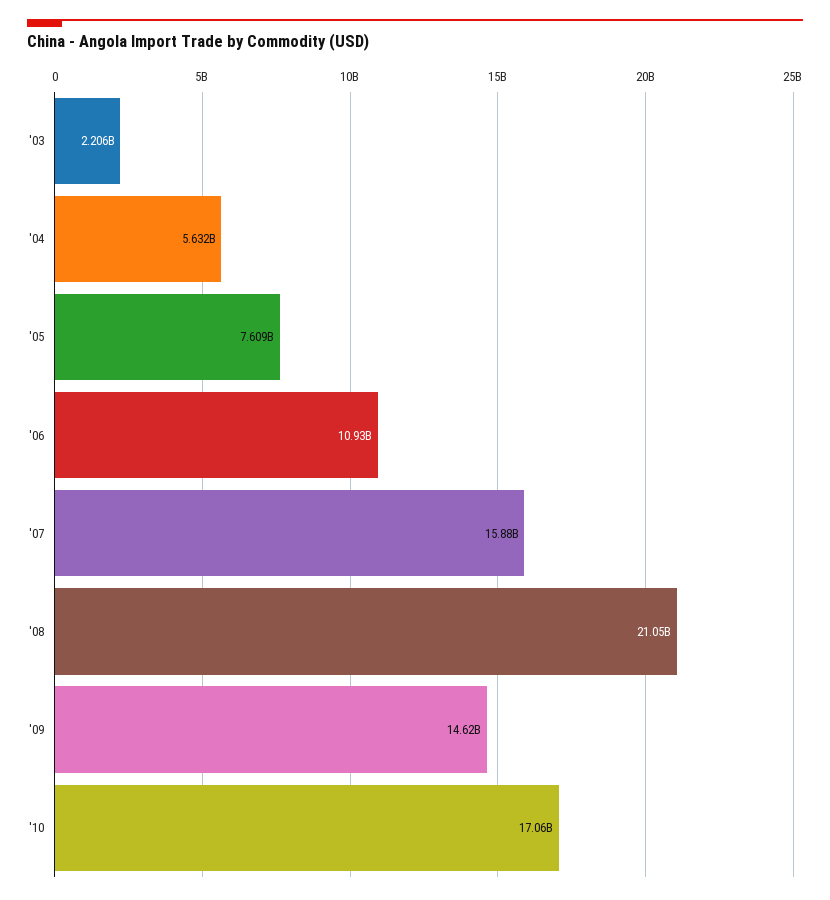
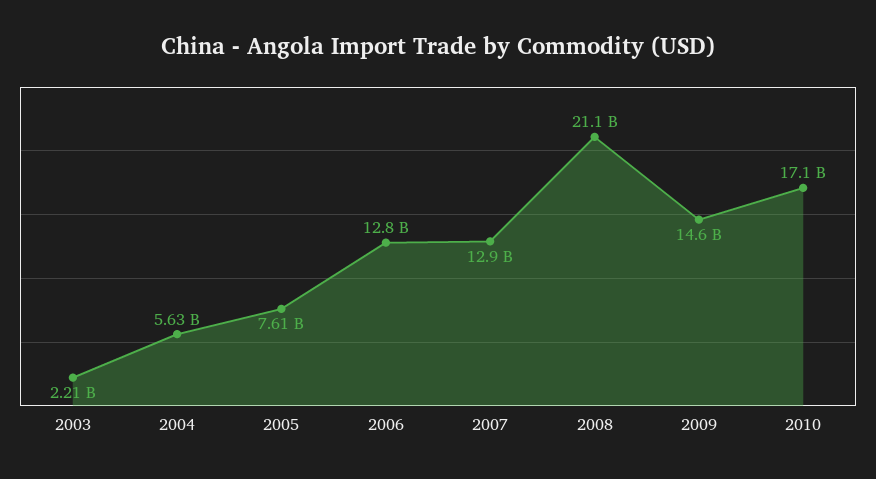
  {
    "'03": 2206000000,
    "'04": 5632000000,
    "'05": 7609000000,
-   "'06": 10930000000,
+   "'06": 12800000000,
-   "'07": 15880000000,
+   "'07": 12900000000,
    "'08": 21050000000,
    "'09": 14620000000,
    "'10": 17060000000
  }

